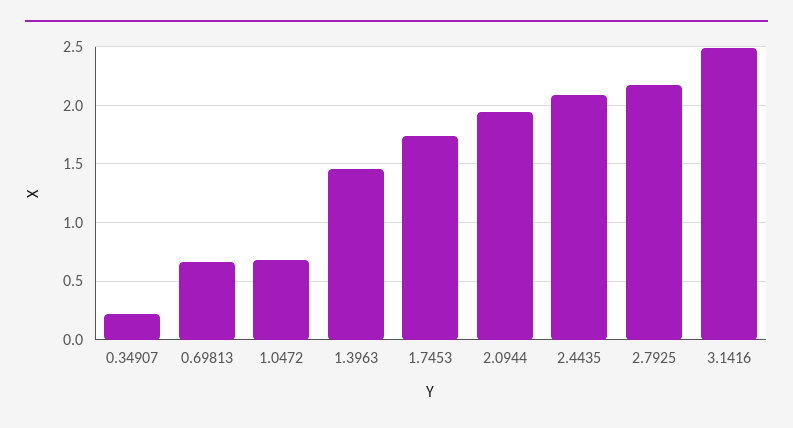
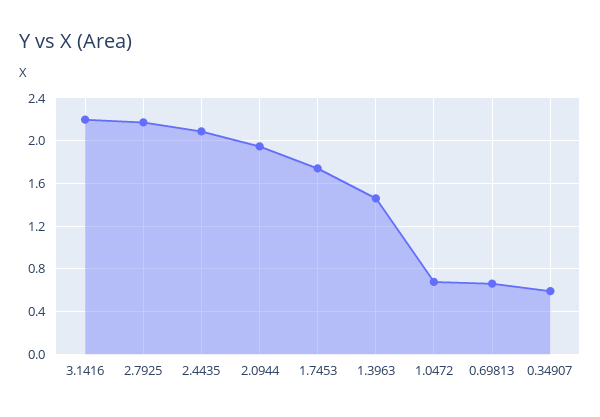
  {
-   "0.34907": 0.2,
+   "0.34907": 0.6,
    "0.69813": 0.7,
    "1.0472": 0.7,
    "1.3963": 1.5,
    "1.7453": 1.7,
    "2.0944": 1.9,
    "2.4435": 2.1,
    "2.7925": 2.2,
-   "3.1416": 2.5
+   "3.1416": 2.2
  }

